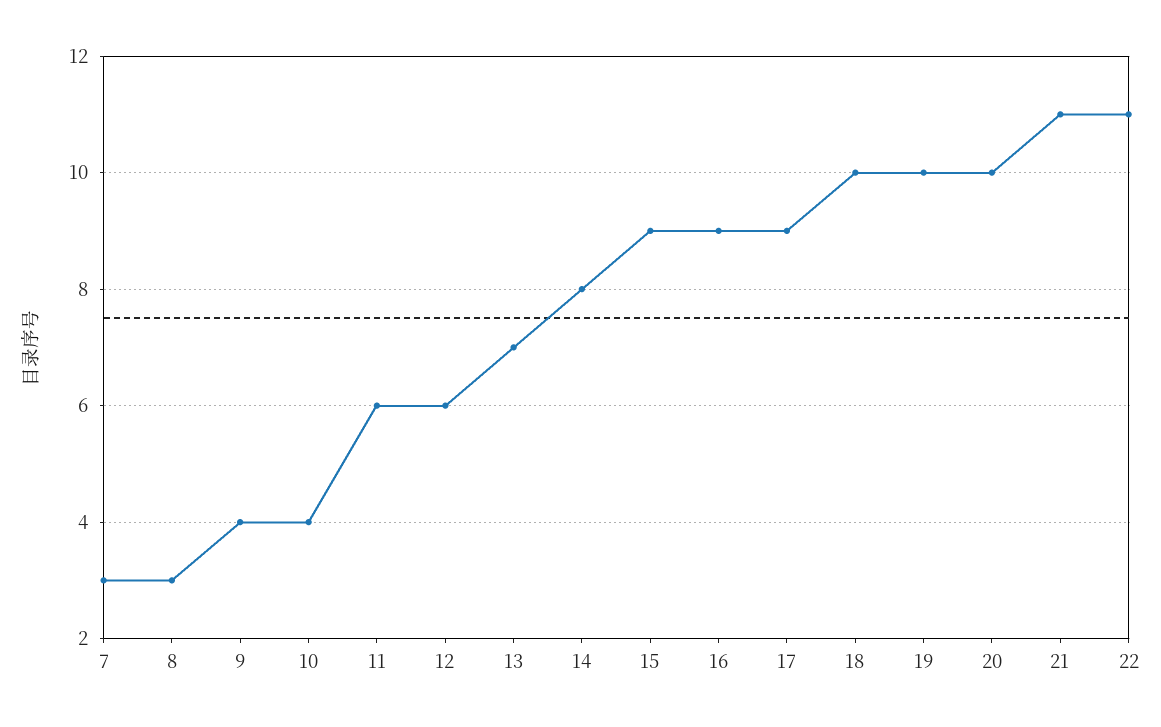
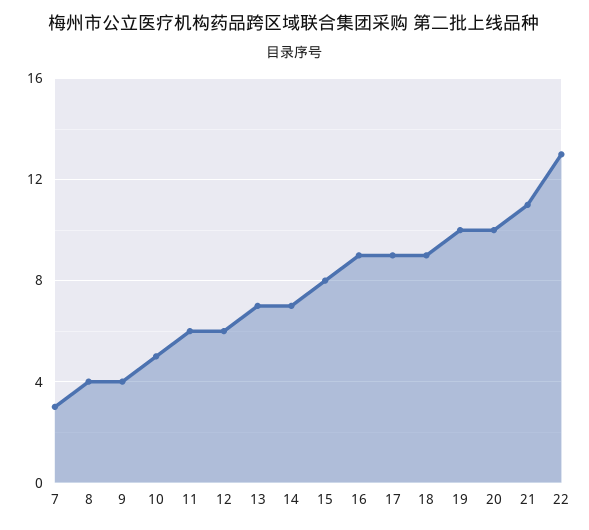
  {
    "7": 3,
-   "8": 3,
+   "8": 4,
    "9": 4,
-   "10": 4,
+   "10": 5,
    "11": 6,
    "12": 6,
    "13": 7,
-   "14": 8,
+   "14": 7,
-   "15": 9,
+   "15": 8,
    "16": 9,
    "17": 9,
-   "18": 10,
+   "18": 9,
    "19": 10,
    "20": 10,
    "21": 11,
-   "22": 11
+   "22": 13
  }

